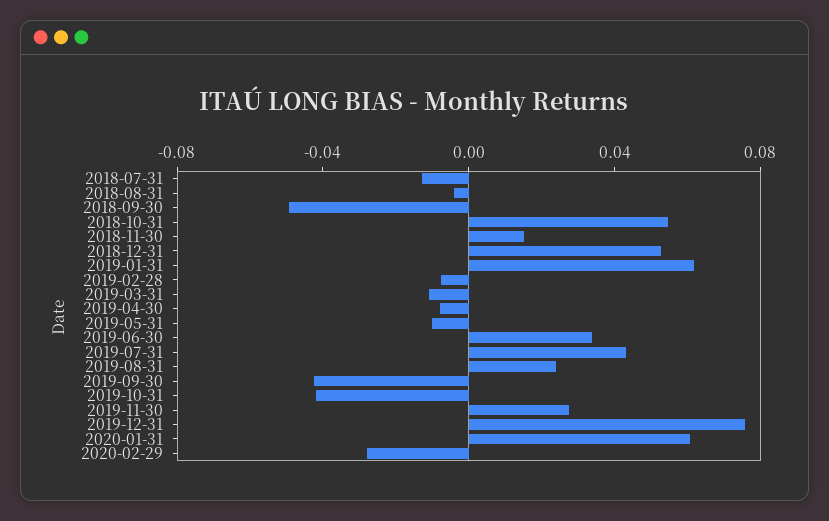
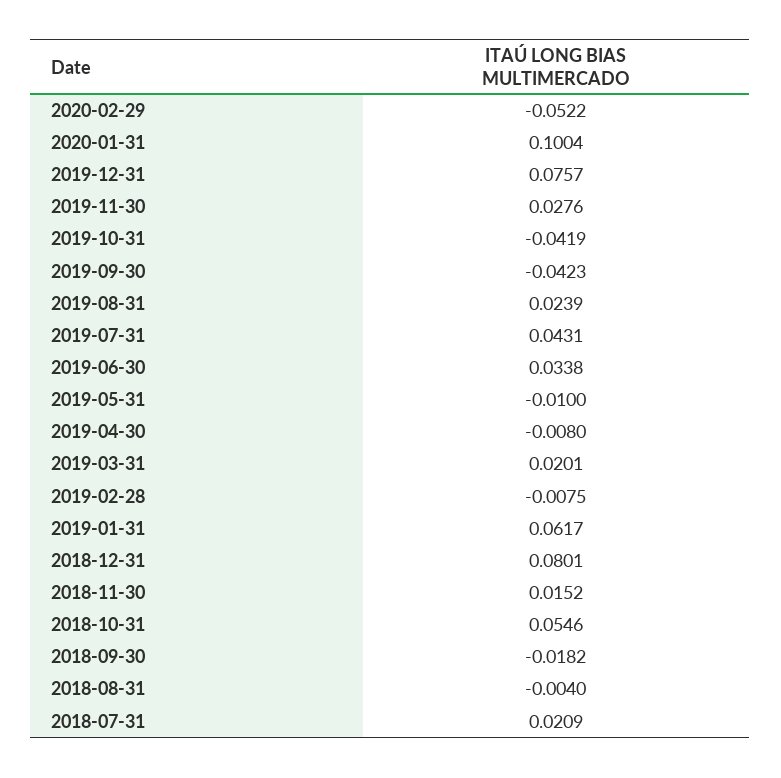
  {
-   "2018-07-31": -0.01,
+   "2018-07-31": 0.0209,
    "2018-08-31": -0.004,
-   "2018-09-30": -0.05,
+   "2018-09-30": -0.0182,
    "2018-10-31": 0.0546,
    "2018-11-30": 0.0152,
-   "2018-12-31": 0.05,
+   "2018-12-31": 0.0801,
    "2019-01-31": 0.0617,
    "2019-02-28": -0.0075,
-   "2019-03-31": -0.01,
+   "2019-03-31": 0.0201,
    "2019-04-30": -0.008,
    "2019-05-31": -0.01,
    "2019-06-30": 0.0338,
    "2019-07-31": 0.0431,
    "2019-08-31": 0.0239,
    "2019-09-30": -0.0423,
    "2019-10-31": -0.0419,
    "2019-11-30": 0.0276,
    "2019-12-31": 0.0757,
-   "2020-01-31": 0.06,
+   "2020-01-31": 0.1004,
-   "2020-02-29": -0.03
+   "2020-02-29": -0.0522
  }

